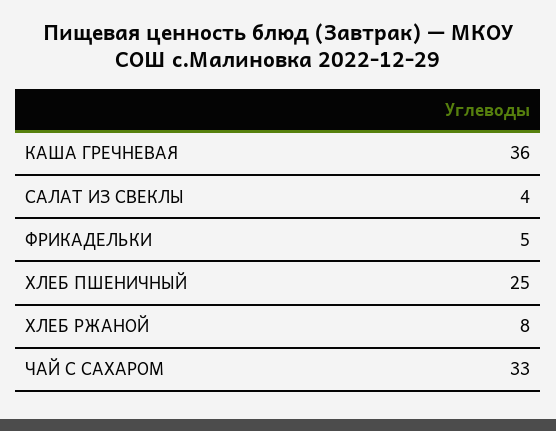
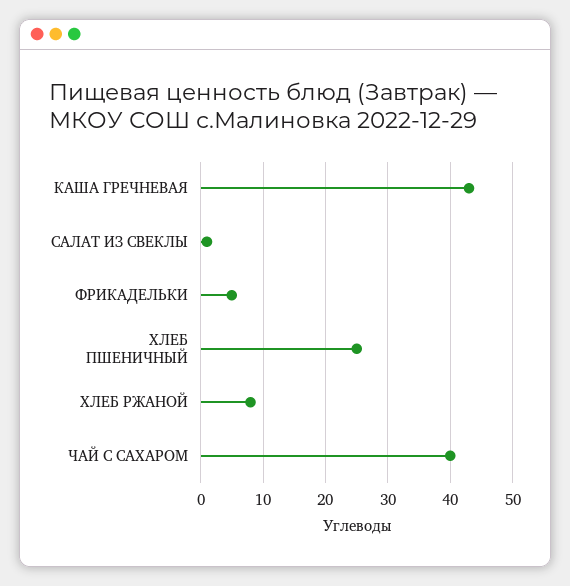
  {
-   "КАША ГРЕЧНЕВАЯ": 36,
+   "КАША ГРЕЧНЕВАЯ": 43,
-   "САЛАТ ИЗ СВЕКЛЫ": 4,
+   "САЛАТ ИЗ СВЕКЛЫ": 1,
    "ФРИКАДЕЛЬКИ": 5,
    "ХЛЕБ ПШЕНИЧНЫЙ": 25,
    "ХЛЕБ РЖАНОЙ": 8,
-   "ЧАЙ С САХАРОМ": 33
+   "ЧАЙ С САХАРОМ": 40
  }

